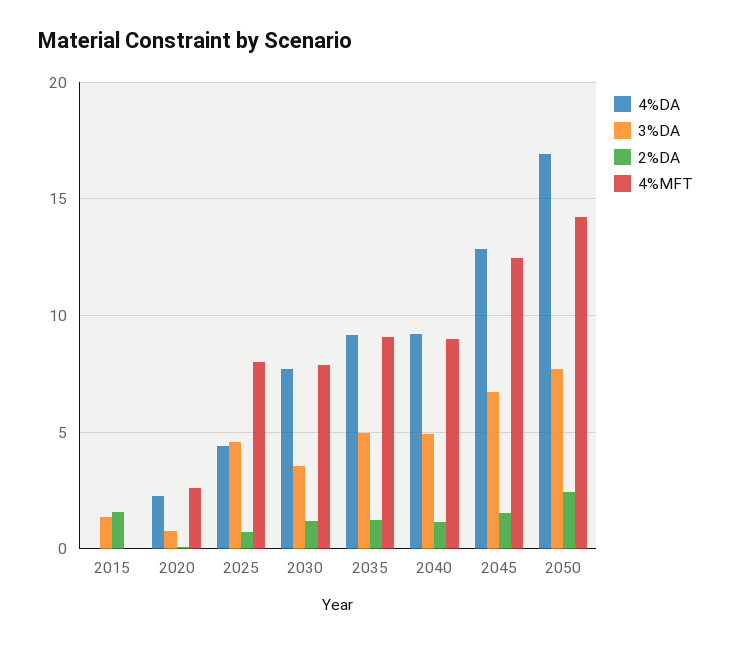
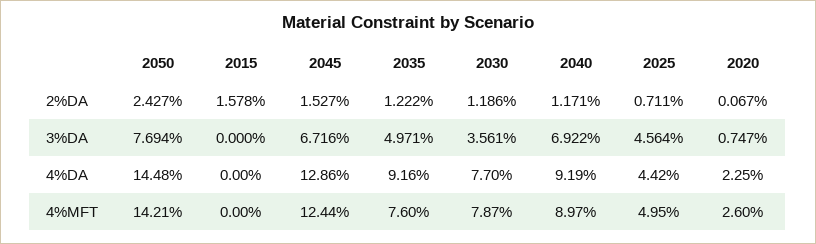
  {
    "4%DA": {
      "2015": 0,
      "2020": 2.25,
      "2025": 4.42,
      "2030": 7.7,
      "2035": 9.16,
      "2040": 9.19,
      "2045": 12.86,
-     "2050": 17
+     "2050": 14.48
    },
    "3%DA": {
-     "2015": 1.5,
+     "2015": 0,
      "2020": 0.747,
      "2025": 4.564,
      "2030": 3.561,
      "2035": 4.971,
-     "2040": 5,
+     "2040": 6.922,
      "2045": 6.716,
      "2050": 7.694
    },
    "2%DA": {
      "2015": 1.578,
      "2020": 0.067,
      "2025": 0.711,
      "2030": 1.186,
      "2035": 1.222,
      "2040": 1.171,
      "2045": 1.527,
      "2050": 2.427
    },
    "4%MFT": {
      "2015": 0,
      "2020": 2.6,
-     "2025": 8,
+     "2025": 4.95,
      "2030": 7.87,
-     "2035": 9,
+     "2035": 7.6,
      "2040": 8.97,
      "2045": 12.44,
      "2050": 14.21
    }
  }

